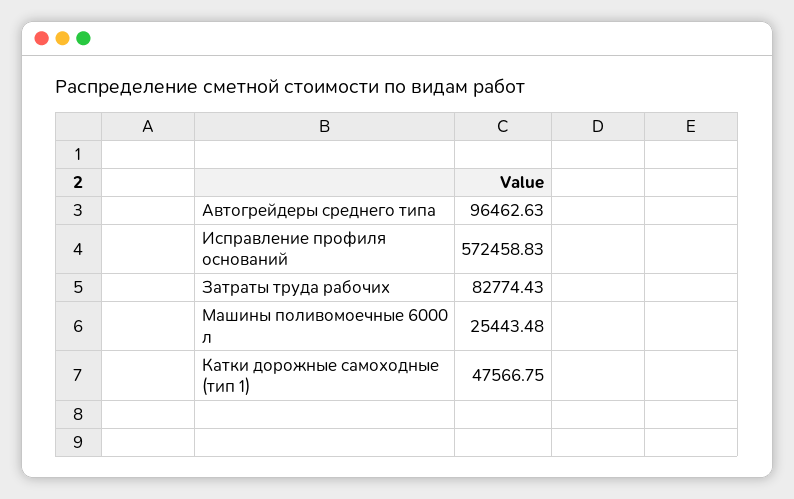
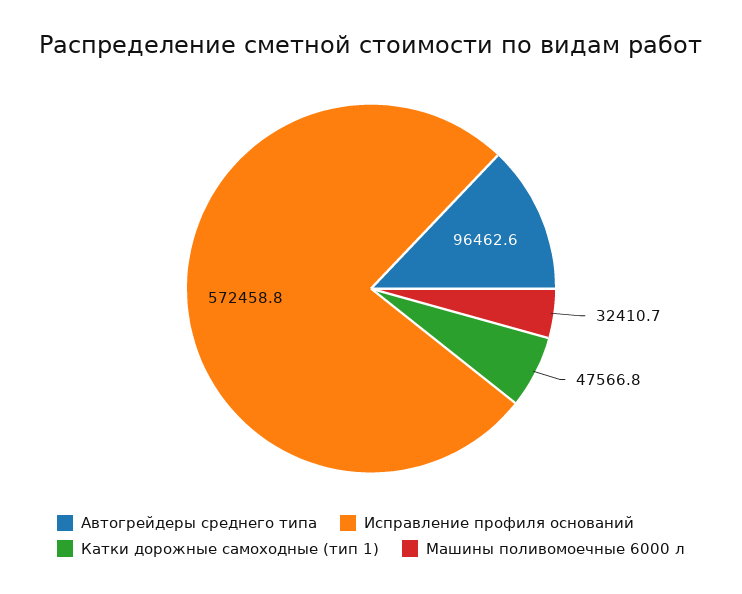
  {
    "Автогрейдеры среднего типа": 96462.63,
    "Исправление профиля оснований": 572458.83,
-   "Затраты труда рабочих": 82774.43,
-   "Машины поливомоечные 6000 л": 25443.48,
+   "Машины поливомоечные 6000 л": 32410.7,
    "Катки дорожные самоходные (тип 1)": 47566.75
  }

